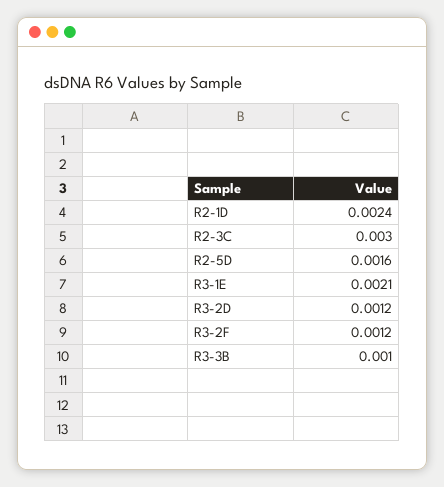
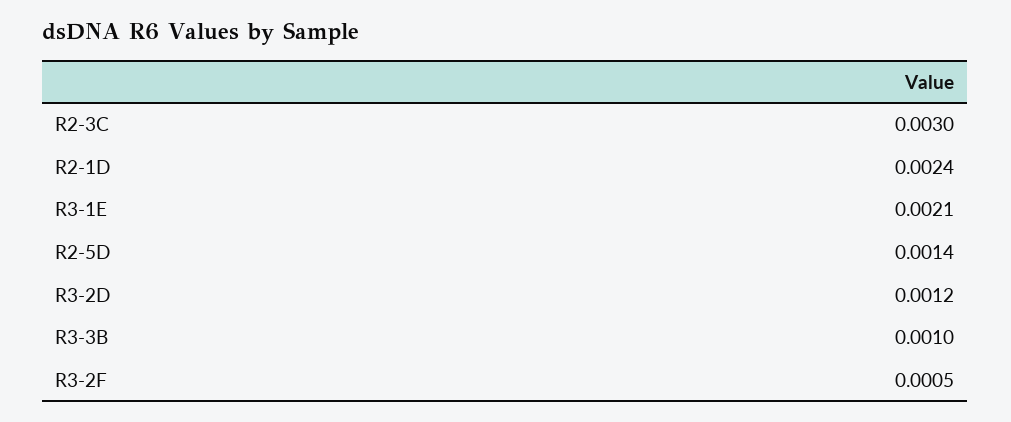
  {
    "R2-1D": 0.0024,
    "R2-3C": 0.003,
-   "R2-5D": 0.0016,
+   "R2-5D": 0.0014,
    "R3-1E": 0.0021,
    "R3-2D": 0.0012,
-   "R3-2F": 0.0012,
+   "R3-2F": 0.0005,
    "R3-3B": 0.001
  }

